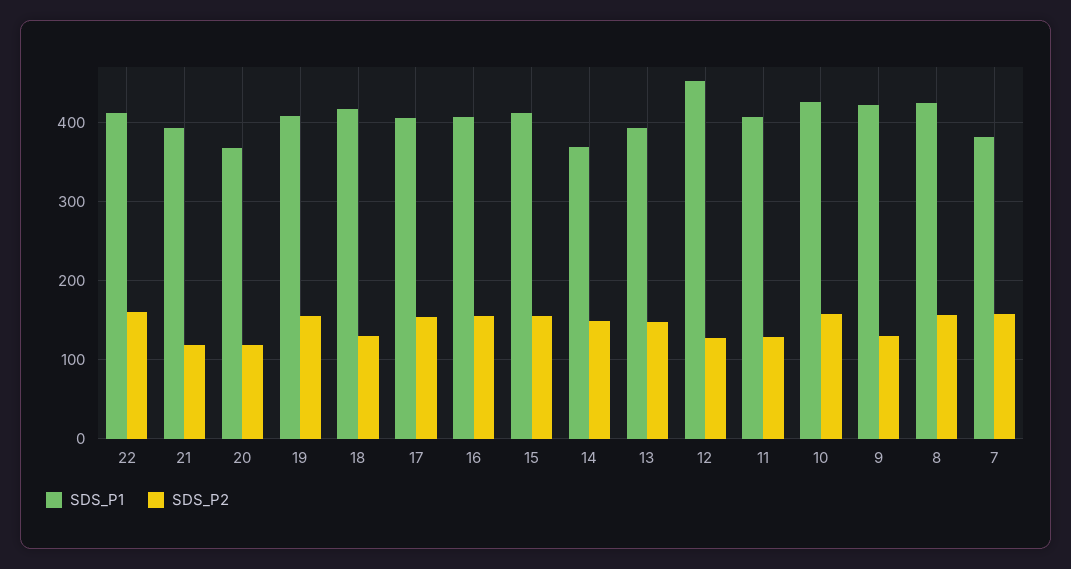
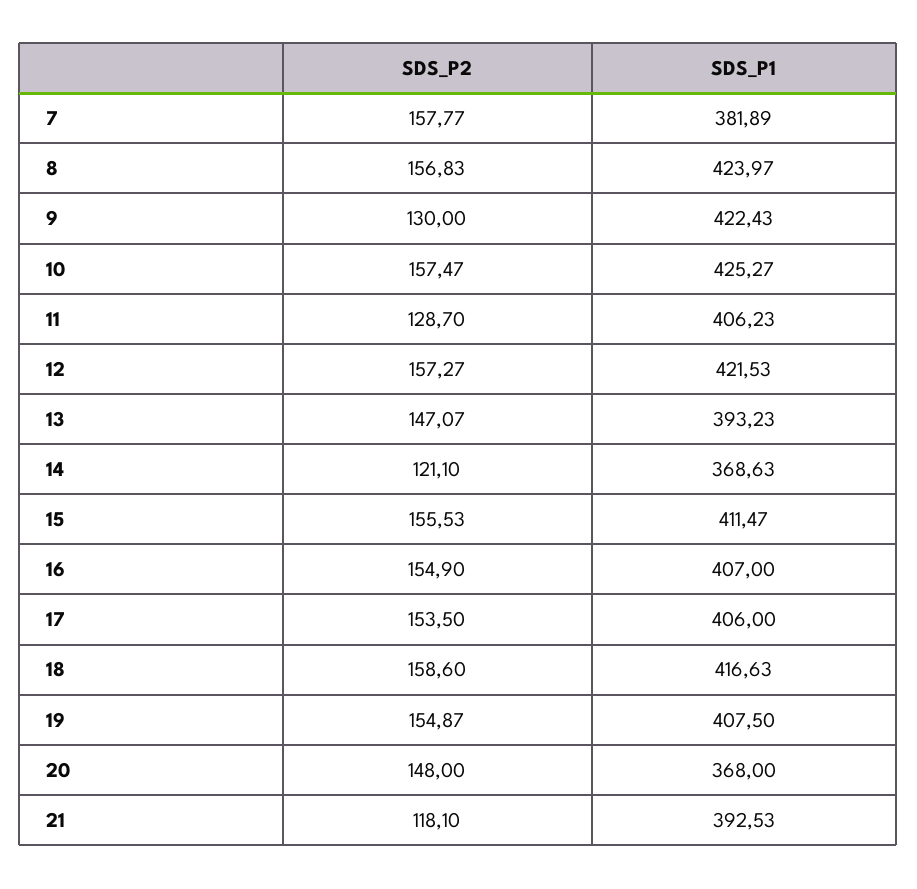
  {
    "SDS_P1": {
-     "22": 410,
      "21": 392.53,
      "20": 368,
      "19": 407.5,
      "18": 416.63,
      "17": 406,
      "16": 407,
      "15": 411.47,
      "14": 368.63,
      "13": 393.23,
-     "12": 450,
+     "12": 421.53,
      "11": 406.23,
      "10": 425.27,
      "9": 422.43,
      "8": 423.97,
      "7": 381.89
    },
    "SDS_P2": {
-     "22": 160,
      "21": 118.1,
-     "20": 120,
+     "20": 148,
      "19": 154.87,
-     "18": 130,
+     "18": 158.6,
      "17": 153.5,
      "16": 154.9,
      "15": 155.53,
-     "14": 150,
+     "14": 121.1,
      "13": 147.07,
-     "12": 130,
+     "12": 157.27,
      "11": 128.7,
      "10": 157.47,
      "9": 130,
      "8": 156.83,
      "7": 157.77
    }
  }

